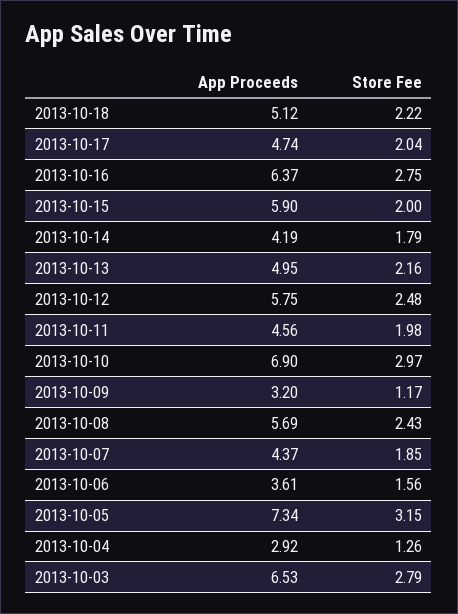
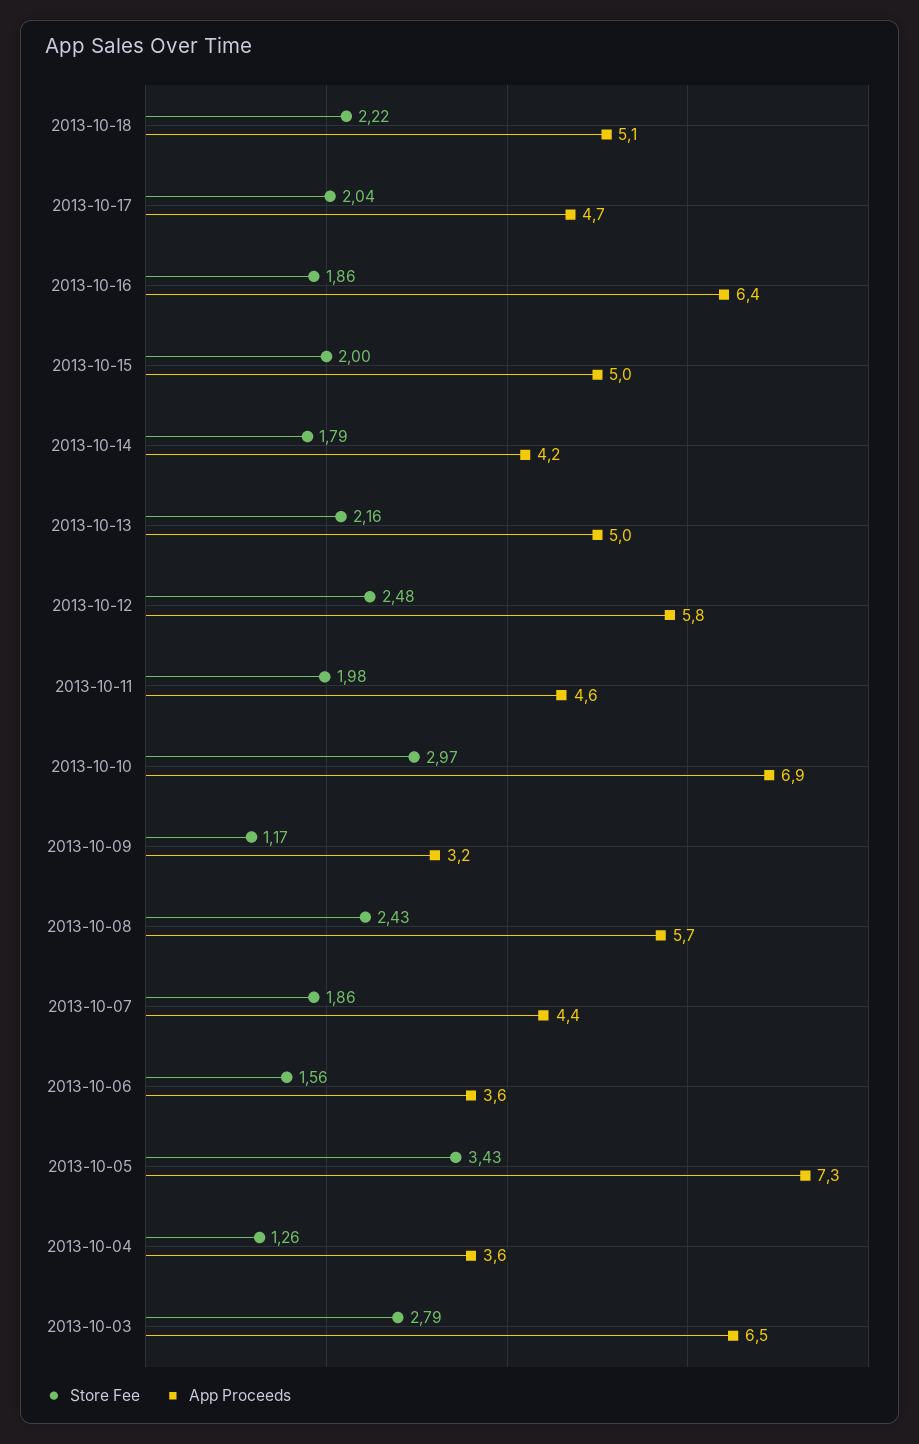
  {
    "App Proceeds": {
      "2013-10-18": 5.12,
      "2013-10-17": 4.74,
      "2013-10-16": 6.37,
-     "2013-10-15": 5.9,
+     "2013-10-15": 5,
      "2013-10-14": 4.19,
      "2013-10-13": 4.95,
      "2013-10-12": 5.75,
      "2013-10-11": 4.56,
      "2013-10-10": 6.9,
      "2013-10-09": 3.2,
      "2013-10-08": 5.69,
      "2013-10-07": 4.37,
      "2013-10-06": 3.61,
      "2013-10-05": 7.34,
-     "2013-10-04": 2.92,
+     "2013-10-04": 3.6,
      "2013-10-03": 6.53
    },
    "Store Fee": {
      "2013-10-18": 2.22,
      "2013-10-17": 2.04,
-     "2013-10-16": 2.75,
+     "2013-10-16": 1.86,
      "2013-10-15": 2,
      "2013-10-14": 1.79,
      "2013-10-13": 2.16,
      "2013-10-12": 2.48,
      "2013-10-11": 1.98,
      "2013-10-10": 2.97,
      "2013-10-09": 1.17,
      "2013-10-08": 2.43,
-     "2013-10-07": 1.85,
+     "2013-10-07": 1.86,
      "2013-10-06": 1.56,
-     "2013-10-05": 3.15,
+     "2013-10-05": 3.43,
      "2013-10-04": 1.26,
      "2013-10-03": 2.79
    }
  }

